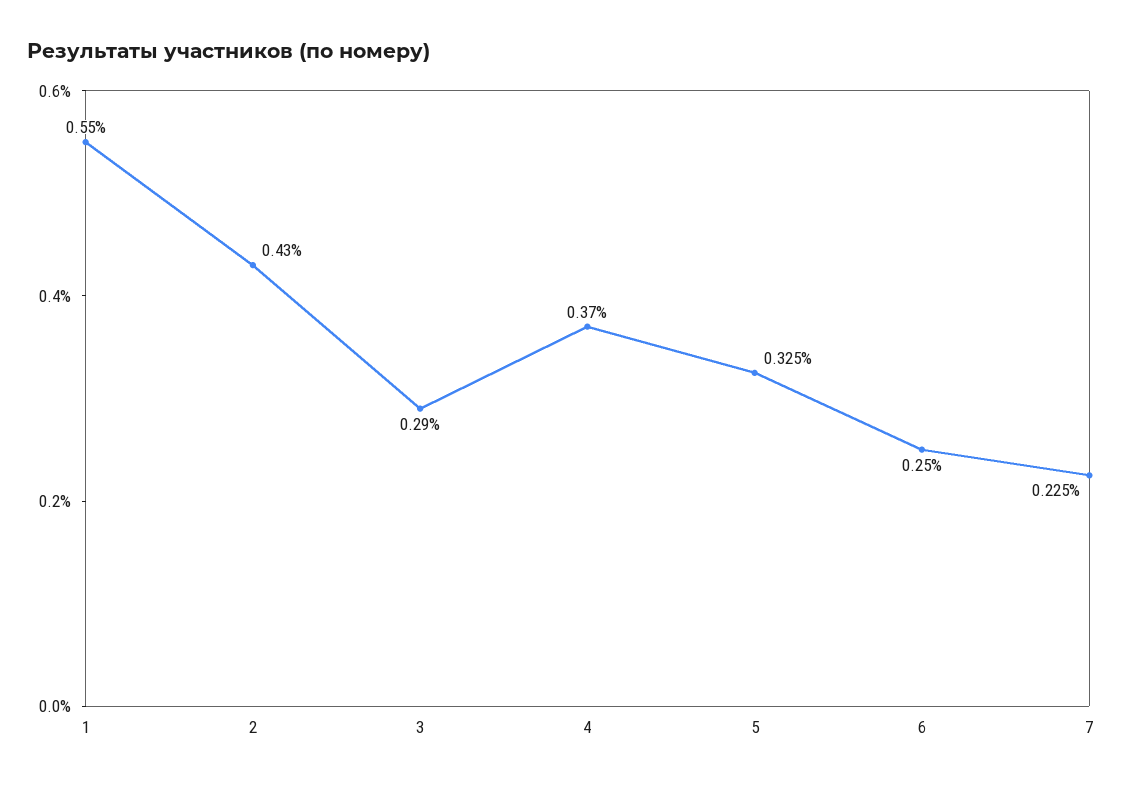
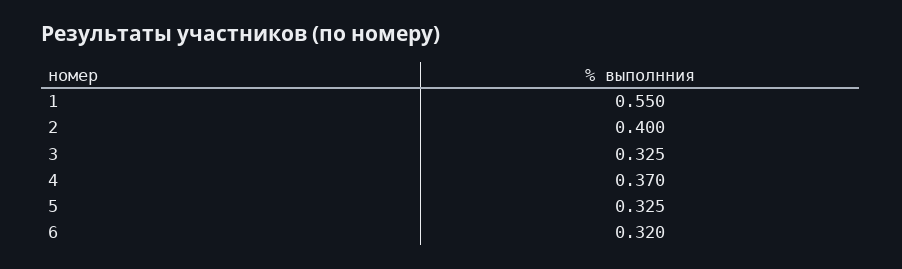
  {
    "1": 0.55,
-   "2": 0.43,
+   "2": 0.4,
-   "3": 0.29,
+   "3": 0.325,
    "4": 0.37,
    "5": 0.325,
-   "6": 0.25,
+   "6": 0.32
-   "7": 0.225
  }

